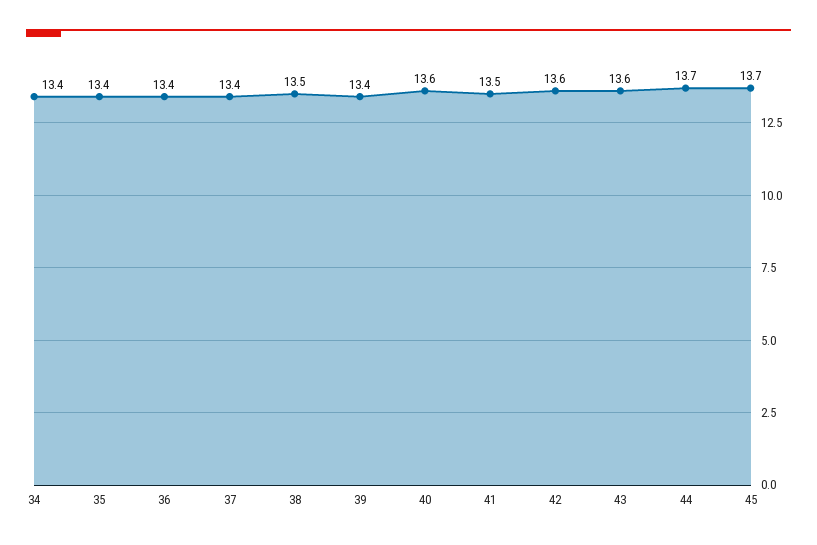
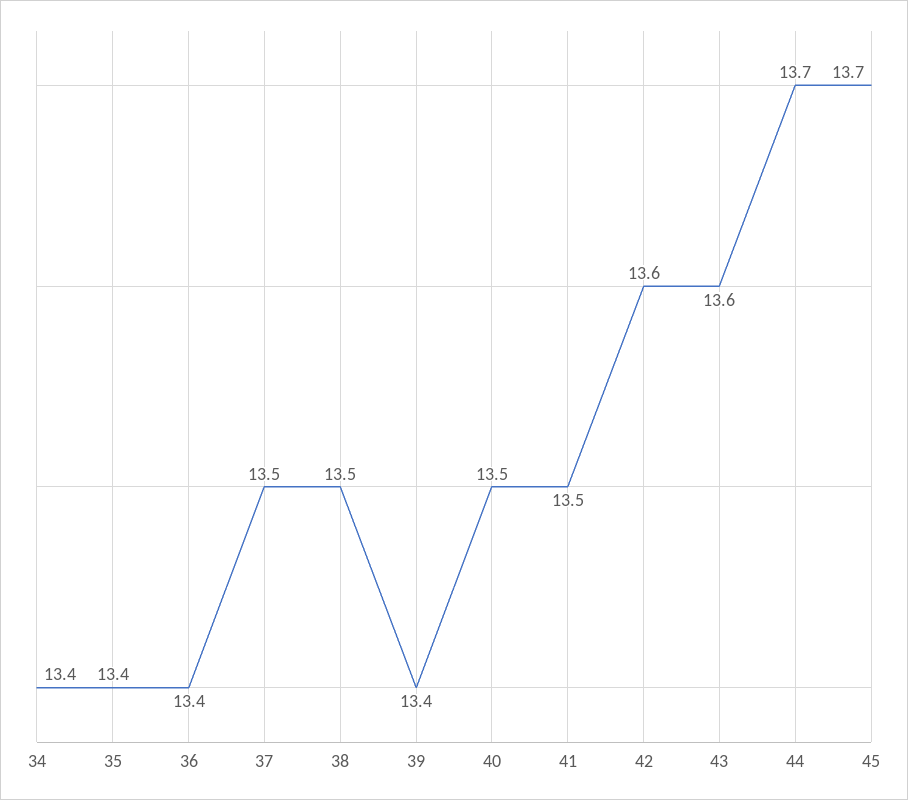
  {
    "34": 13.4,
    "35": 13.4,
    "36": 13.4,
-   "37": 13.4,
+   "37": 13.5,
    "38": 13.5,
    "39": 13.4,
-   "40": 13.6,
+   "40": 13.5,
    "41": 13.5,
    "42": 13.6,
    "43": 13.6,
    "44": 13.7,
    "45": 13.7
  }

